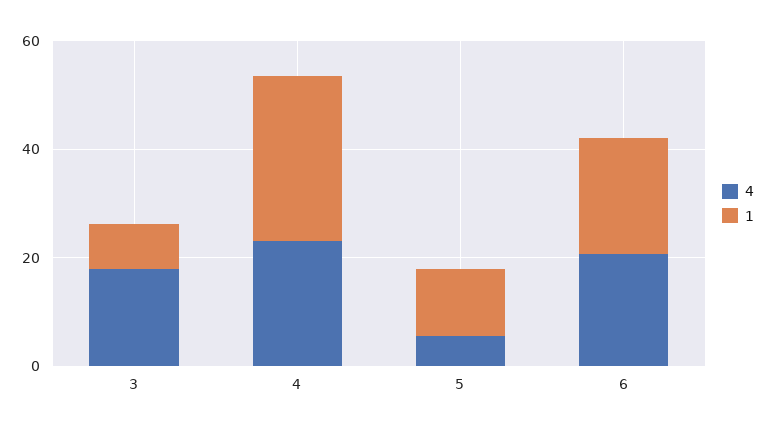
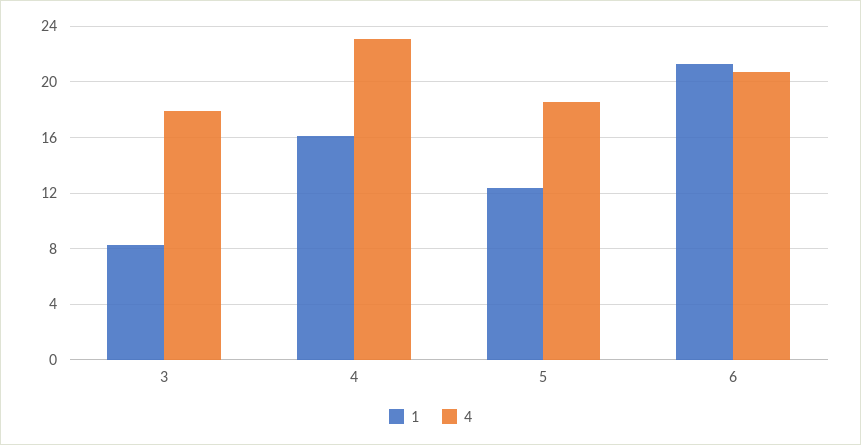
  {
    "4": {
      "3": 18,
      "4": 23,
-     "5": 5,
+     "5": 18.5,
      "6": 20.5
    },
    "1": {
      "3": 8.5,
-     "4": 30,
+     "4": 16,
      "5": 12.5,
      "6": 21.5
    }
  }

